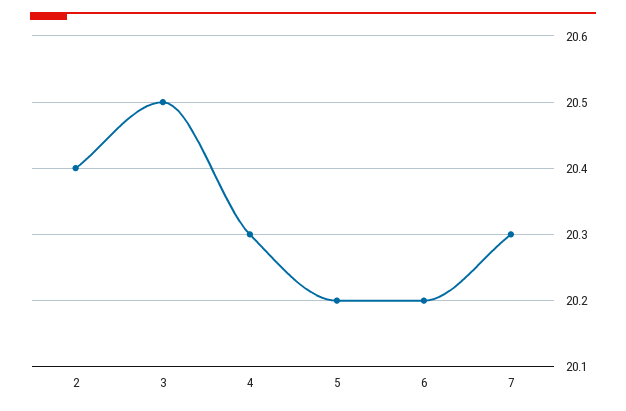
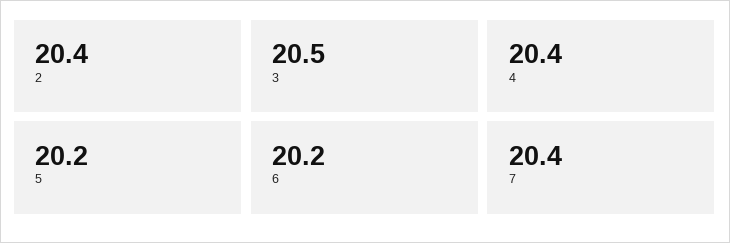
  {
    "2": 20.4,
    "3": 20.5,
-   "4": 20.3,
+   "4": 20.4,
    "5": 20.2,
    "6": 20.2,
-   "7": 20.3
+   "7": 20.4
  }

